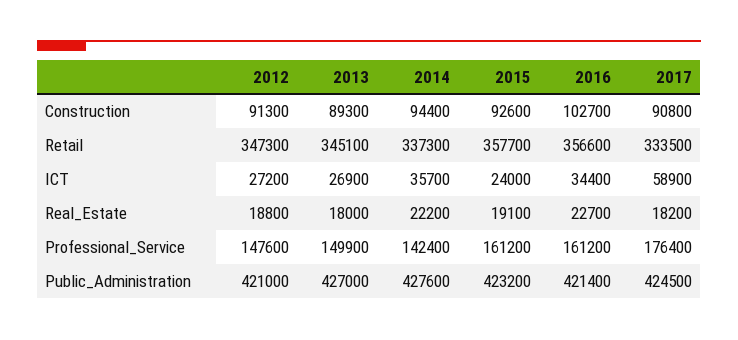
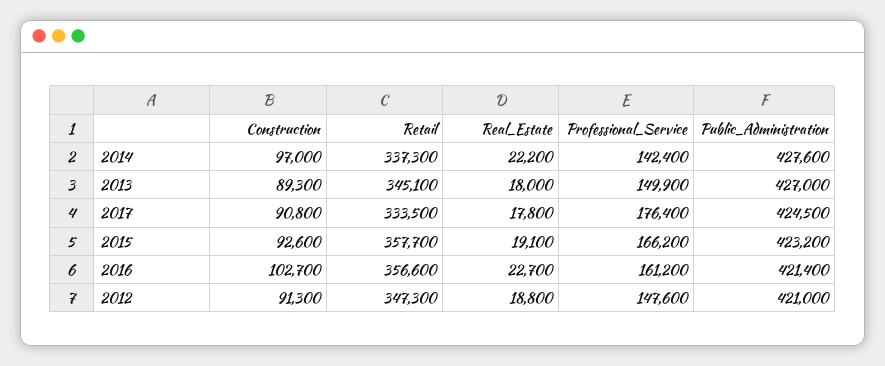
  {
    "2012": {
      "Construction": 91300,
      "Retail": 347300,
-     "ICT": 27200,
      "Real_Estate": 18800,
      "Professional_Service": 147600,
      "Public_Administration": 421000
    },
    "2013": {
      "Construction": 89300,
      "Retail": 345100,
-     "ICT": 26900,
      "Real_Estate": 18000,
      "Professional_Service": 149900,
      "Public_Administration": 427000
    },
    "2014": {
-     "Construction": 94400,
+     "Construction": 97000,
      "Retail": 337300,
-     "ICT": 35700,
      "Real_Estate": 22200,
      "Professional_Service": 142400,
      "Public_Administration": 427600
    },
    "2015": {
      "Construction": 92600,
      "Retail": 357700,
-     "ICT": 24000,
      "Real_Estate": 19100,
-     "Professional_Service": 161200,
+     "Professional_Service": 166200,
      "Public_Administration": 423200
    },
    "2016": {
      "Construction": 102700,
      "Retail": 356600,
-     "ICT": 34400,
      "Real_Estate": 22700,
      "Professional_Service": 161200,
      "Public_Administration": 421400
    },
    "2017": {
      "Construction": 90800,
      "Retail": 333500,
-     "ICT": 58900,
-     "Real_Estate": 18200,
+     "Real_Estate": 17800,
      "Professional_Service": 176400,
      "Public_Administration": 424500
    }
  }

